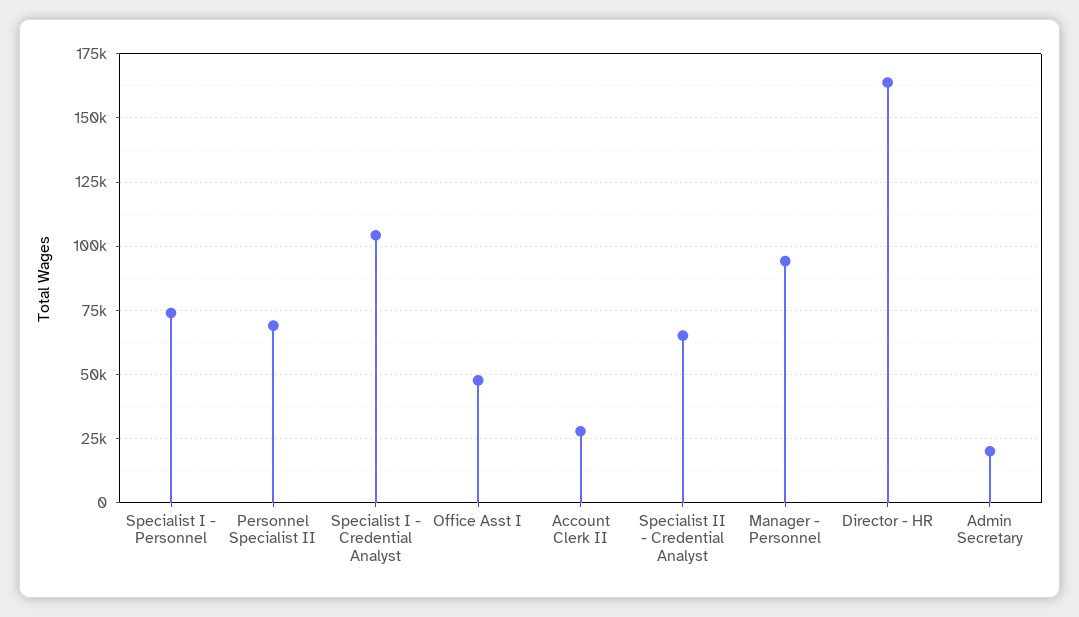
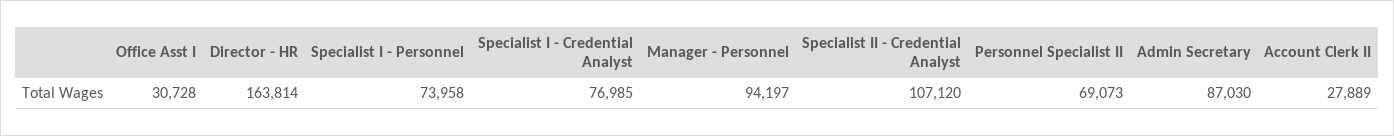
  {
    "Specialist I - Personnel": 73958,
    "Personnel Specialist II": 69073,
-   "Specialist I - Credential Analyst": 105000,
+   "Specialist I - Credential Analyst": 76985,
-   "Office Asst I": 47500,
+   "Office Asst I": 30728,
    "Account Clerk II": 27889,
-   "Specialist II - Credential Analyst": 65000,
+   "Specialist II - Credential Analyst": 107120,
    "Manager - Personnel": 94197,
    "Director - HR": 163814,
-   "Admin Secretary": 20000
+   "Admin Secretary": 87030
  }

